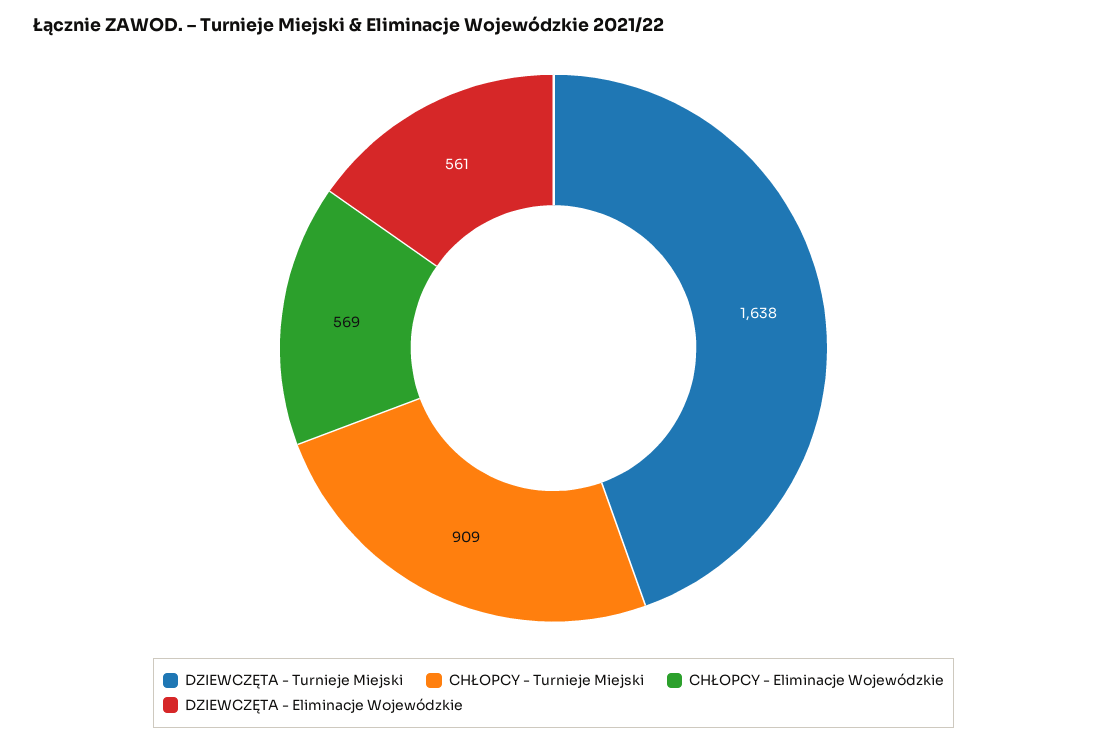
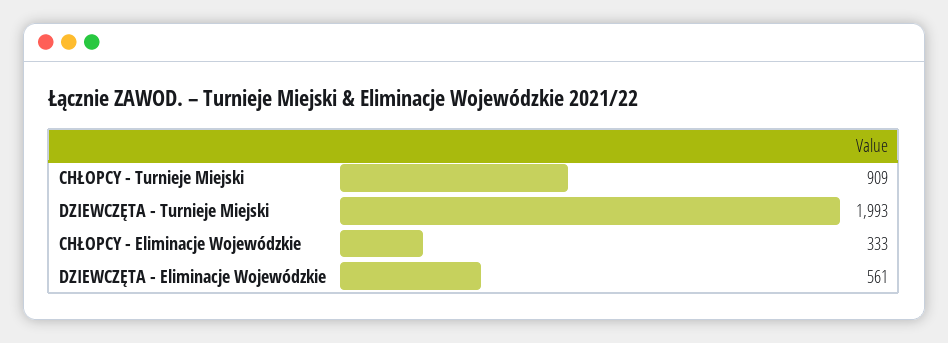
  {
-   "DZIEWCZĘTA - Turnieje Miejski": 1638,
+   "DZIEWCZĘTA - Turnieje Miejski": 1993,
    "CHŁOPCY - Turnieje Miejski": 909,
-   "CHŁOPCY - Eliminacje Wojewódzkie": 569,
+   "CHŁOPCY - Eliminacje Wojewódzkie": 333,
    "DZIEWCZĘTA - Eliminacje Wojewódzkie": 561
  }

